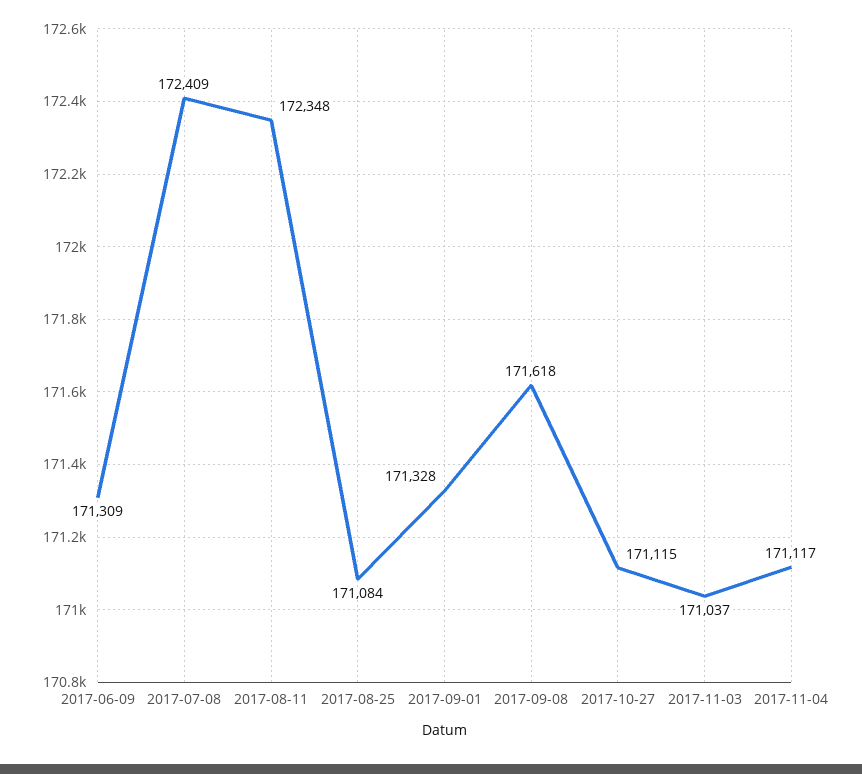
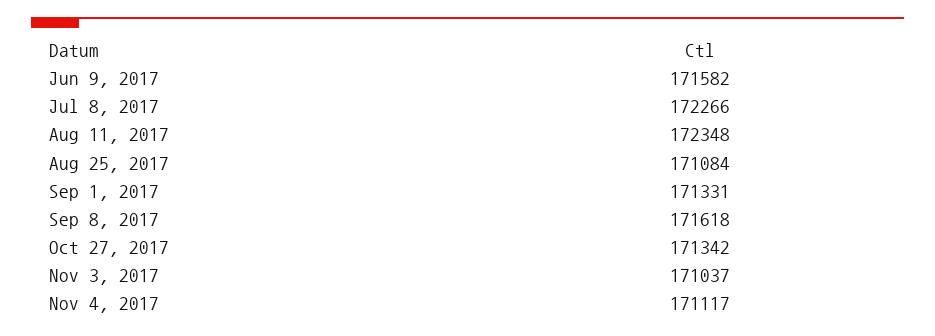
  {
-   "2017-06-09": 171309,
+   "2017-06-09": 171582,
-   "2017-07-08": 172409,
+   "2017-07-08": 172266,
    "2017-08-11": 172348,
    "2017-08-25": 171084,
-   "2017-09-01": 171328,
+   "2017-09-01": 171331,
    "2017-09-08": 171618,
-   "2017-10-27": 171115,
+   "2017-10-27": 171342,
    "2017-11-03": 171037,
    "2017-11-04": 171117
  }

